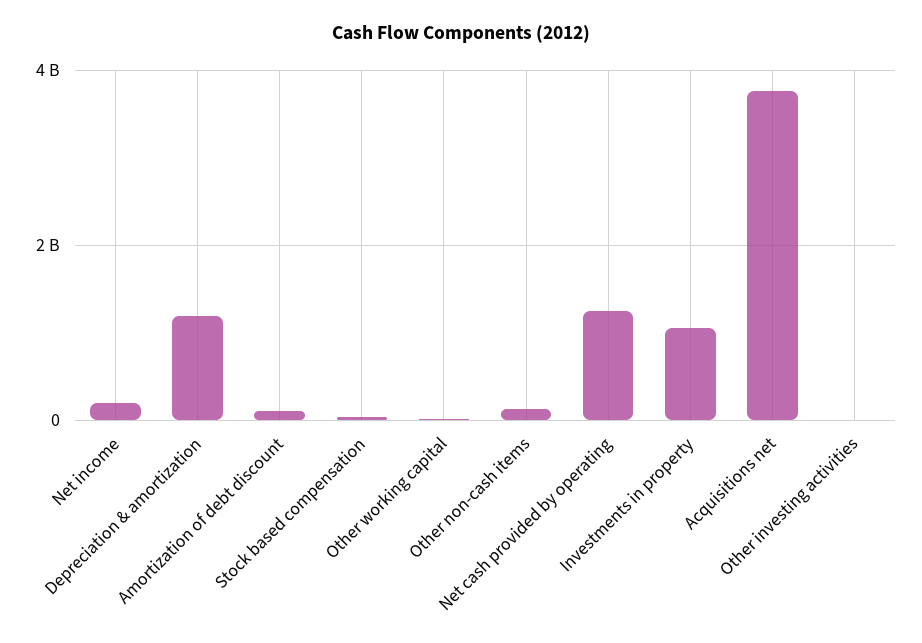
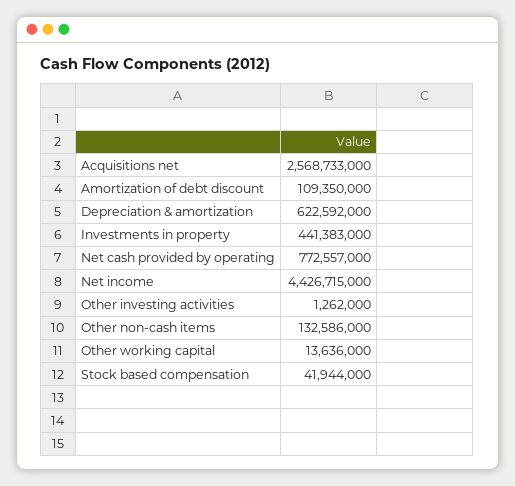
  {
-   "Net income": 200000000,
+   "Net income": 4426715000,
-   "Depreciation & amortization": 1200000000,
+   "Depreciation & amortization": 622592000,
    "Amortization of debt discount": 109350000,
    "Stock based compensation": 41944000,
    "Other working capital": 13636000,
    "Other non-cash items": 132586000,
-   "Net cash provided by operating": 1200000000,
+   "Net cash provided by operating": 772557000,
-   "Investments in property": 1000000000,
+   "Investments in property": 441383000,
-   "Acquisitions net": 3800000000,
+   "Acquisitions net": 2568733000,
    "Other investing activities": 1262000
  }

